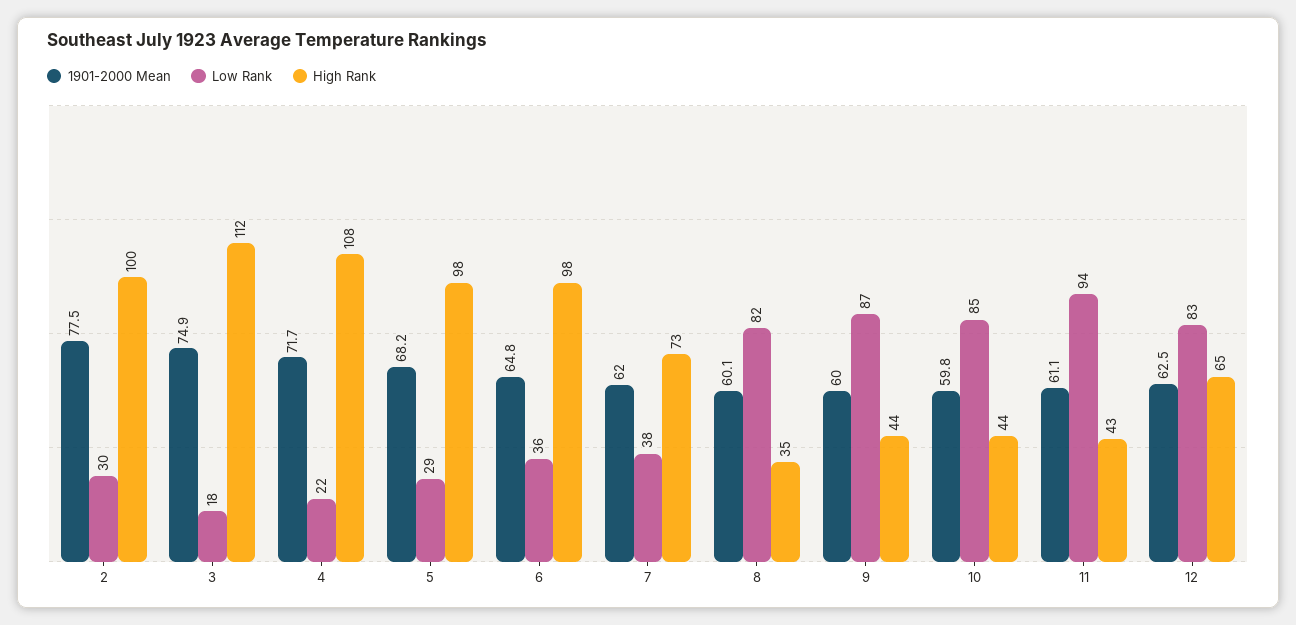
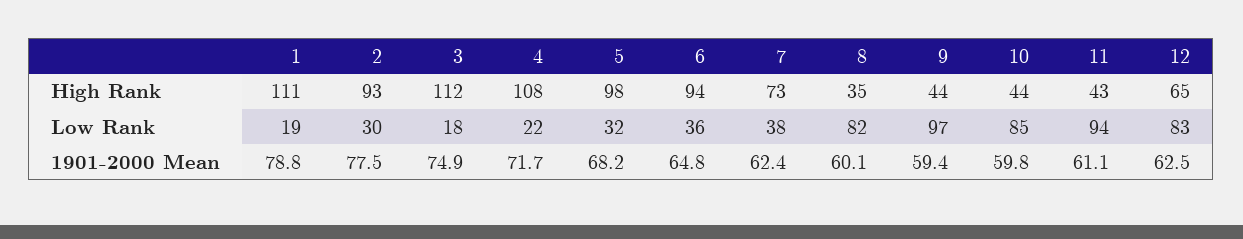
  {
    "1901-2000 Mean": {
      "2": 77.5,
      "3": 74.9,
      "4": 71.7,
      "5": 68.2,
      "6": 64.8,
-     "7": 62,
+     "7": 62.4,
      "8": 60.1,
-     "9": 60,
+     "9": 59.4,
      "10": 59.8,
      "11": 61.1,
-     "12": 62.5
+     "12": 62.5,
+     "1": 78.8
    },
    "Low Rank": {
      "2": 30,
      "3": 18,
      "4": 22,
-     "5": 29,
+     "5": 32,
      "6": 36,
      "7": 38,
      "8": 82,
-     "9": 87,
+     "9": 97,
      "10": 85,
      "11": 94,
-     "12": 83
+     "12": 83,
+     "1": 19
    },
    "High Rank": {
-     "2": 100,
+     "2": 93,
      "3": 112,
      "4": 108,
      "5": 98,
-     "6": 98,
+     "6": 94,
      "7": 73,
      "8": 35,
      "9": 44,
      "10": 44,
      "11": 43,
-     "12": 65
+     "12": 65,
+     "1": 111
    }
  }

